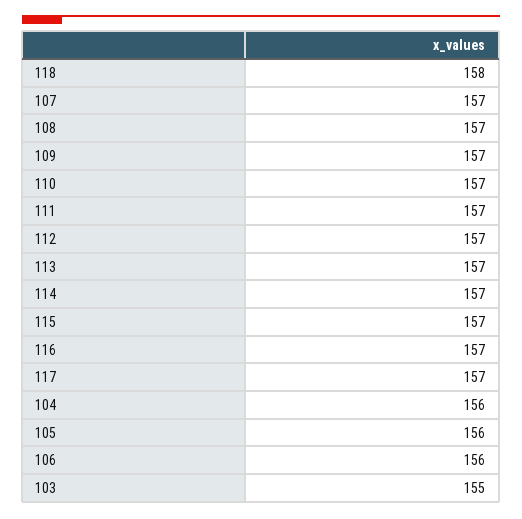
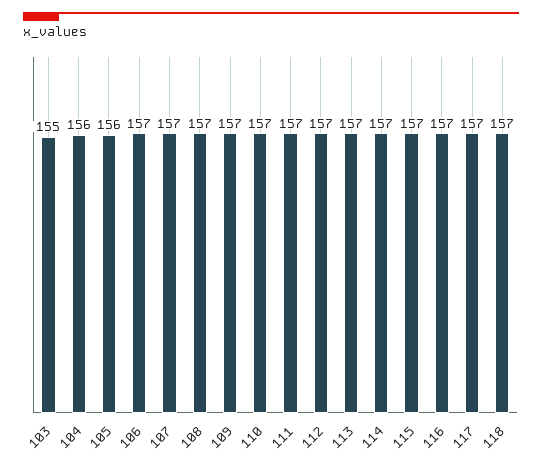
  {
-   "118": 158,
+   "118": 157,
    "107": 157,
    "108": 157,
    "109": 157,
    "110": 157,
    "111": 157,
    "112": 157,
    "113": 157,
    "114": 157,
    "115": 157,
    "116": 157,
    "117": 157,
    "104": 156,
    "105": 156,
-   "106": 156,
+   "106": 157,
    "103": 155
  }

